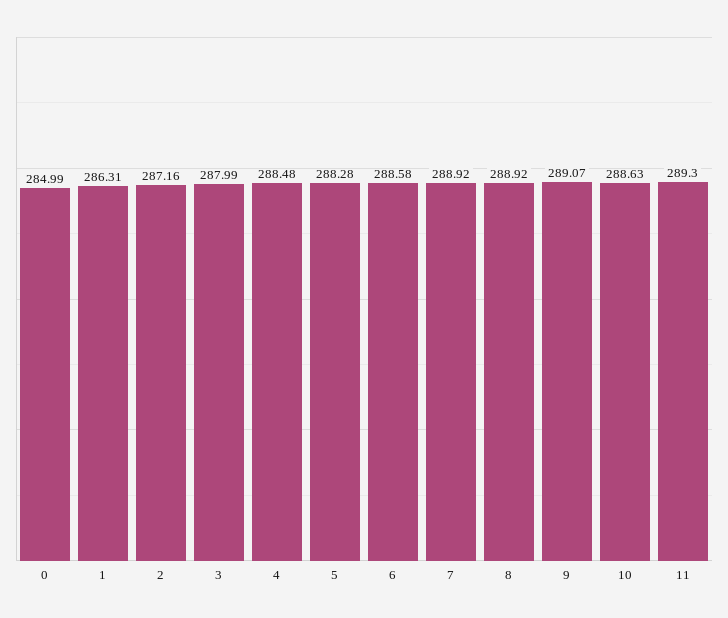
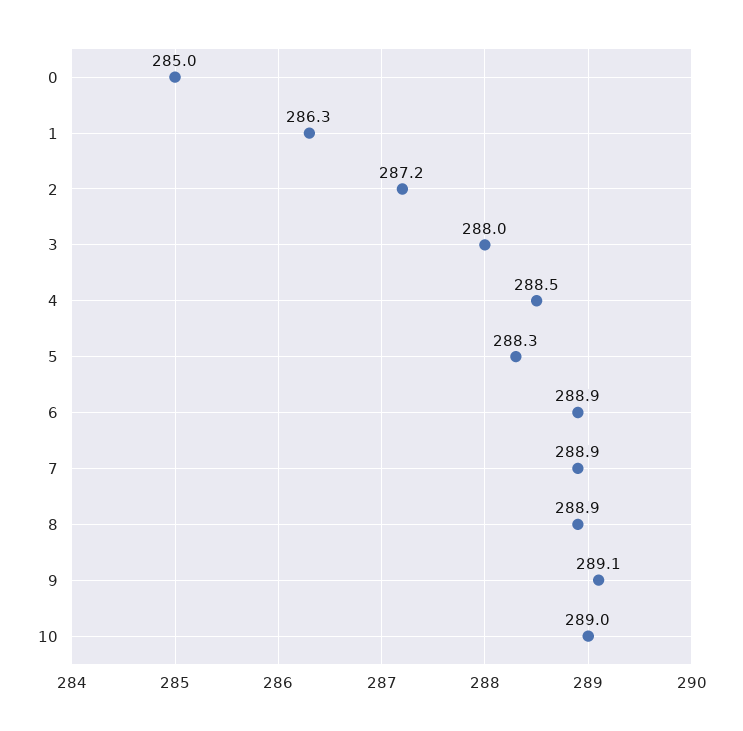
  {
    "0": 284.99,
    "1": 286.31,
    "2": 287.16,
    "3": 287.99,
    "4": 288.48,
    "5": 288.28,
-   "6": 288.58,
+   "6": 288.9,
    "7": 288.92,
    "8": 288.92,
    "9": 289.07,
-   "10": 288.63,
+   "10": 289
-   "11": 289.3
  }

